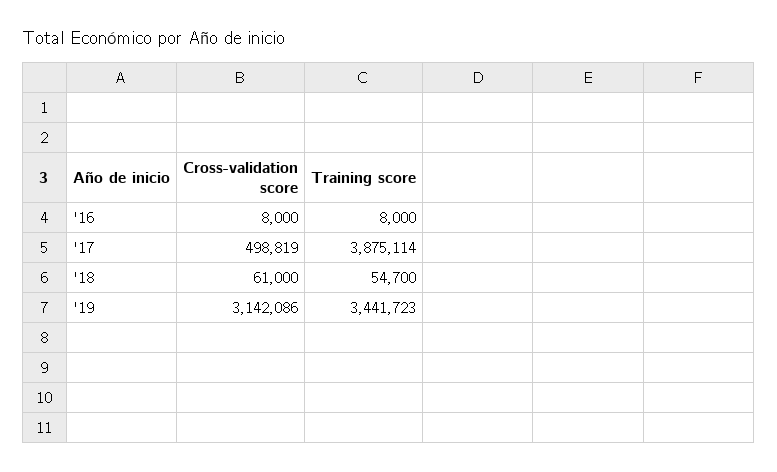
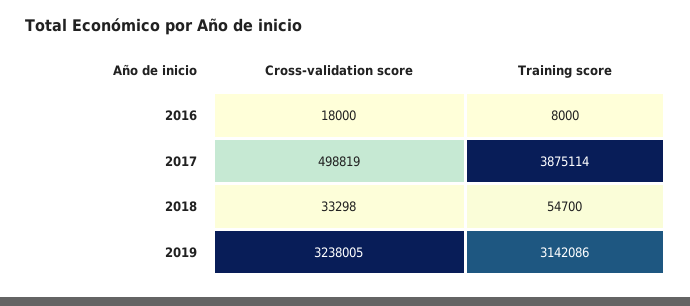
  {
    "Cross-validation score": {
-     "'16": 8000,
+     "'16": 18000,
      "'17": 498819,
-     "'18": 61000,
+     "'18": 33298,
-     "'19": 3142086
+     "'19": 3238005
    },
    "Training score": {
      "'16": 8000,
      "'17": 3875114,
      "'18": 54700,
-     "'19": 3441723
+     "'19": 3142086
    }
  }

